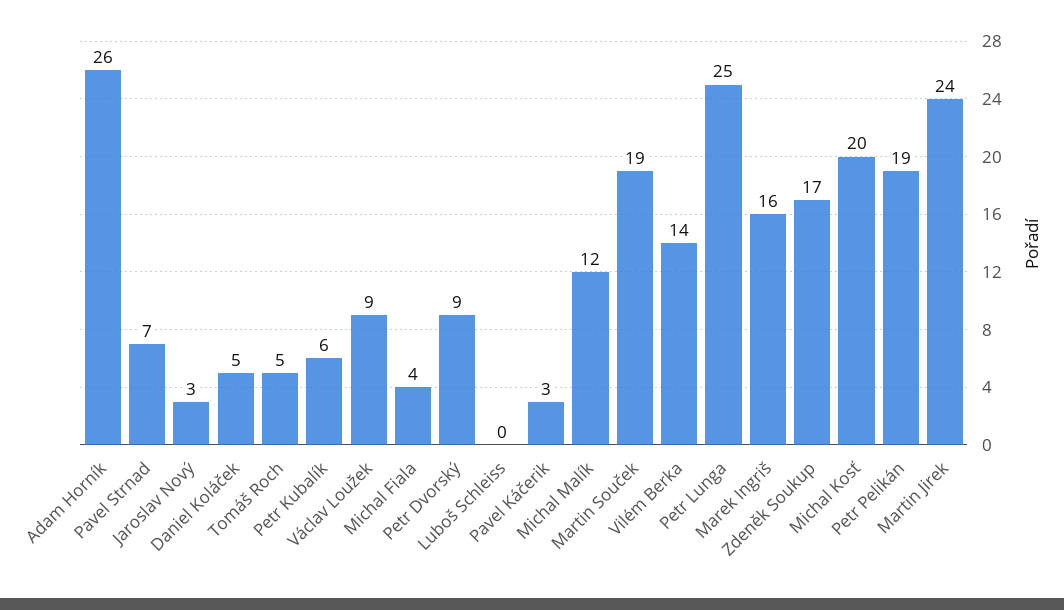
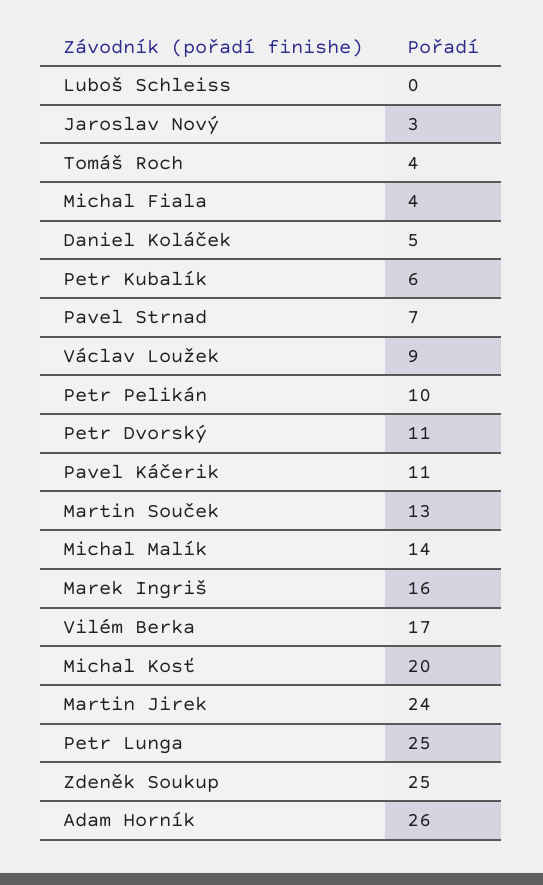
  {
    "Adam Horník": 26,
    "Pavel Strnad": 7,
    "Jaroslav Nový": 3,
    "Daniel Koláček": 5,
-   "Tomáš Roch": 5,
+   "Tomáš Roch": 4,
    "Petr Kubalík": 6,
    "Václav Loužek": 9,
    "Michal Fiala": 4,
-   "Petr Dvorský": 9,
+   "Petr Dvorský": 11,
    "Luboš Schleiss": 0,
-   "Pavel Káčerik": 3,
+   "Pavel Káčerik": 11,
-   "Michal Malík": 12,
+   "Michal Malík": 14,
-   "Martin Souček": 19,
+   "Martin Souček": 13,
-   "Vilém Berka": 14,
+   "Vilém Berka": 17,
    "Petr Lunga": 25,
    "Marek Ingriš": 16,
-   "Zdeněk Soukup": 17,
+   "Zdeněk Soukup": 25,
    "Michal Kosť": 20,
-   "Petr Pelikán": 19,
+   "Petr Pelikán": 10,
    "Martin Jirek": 24
  }

